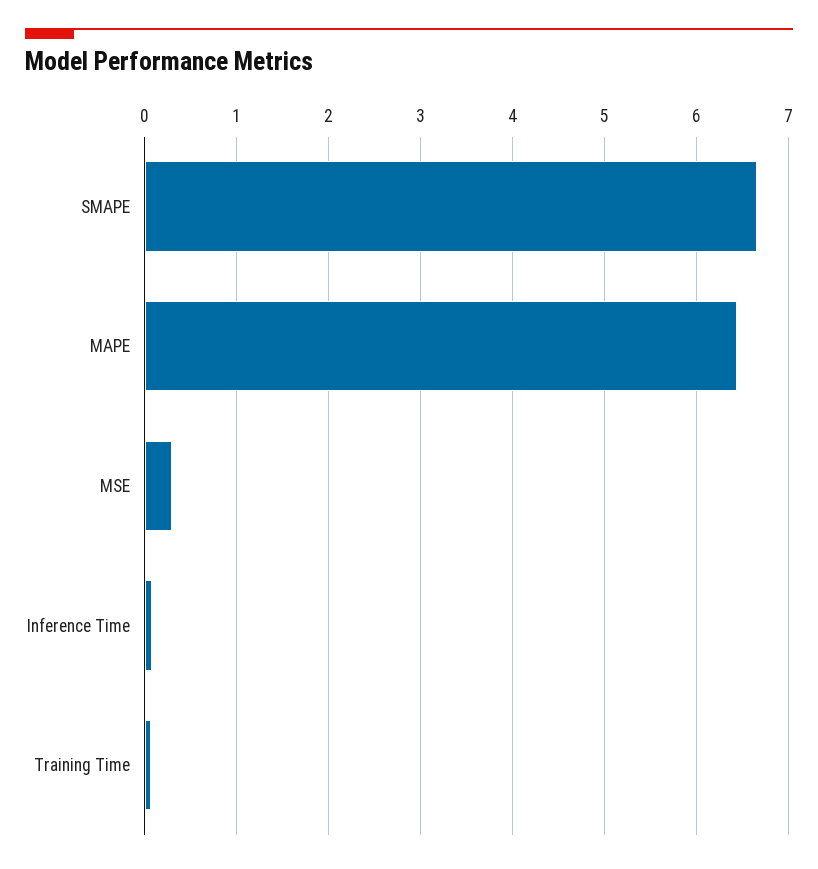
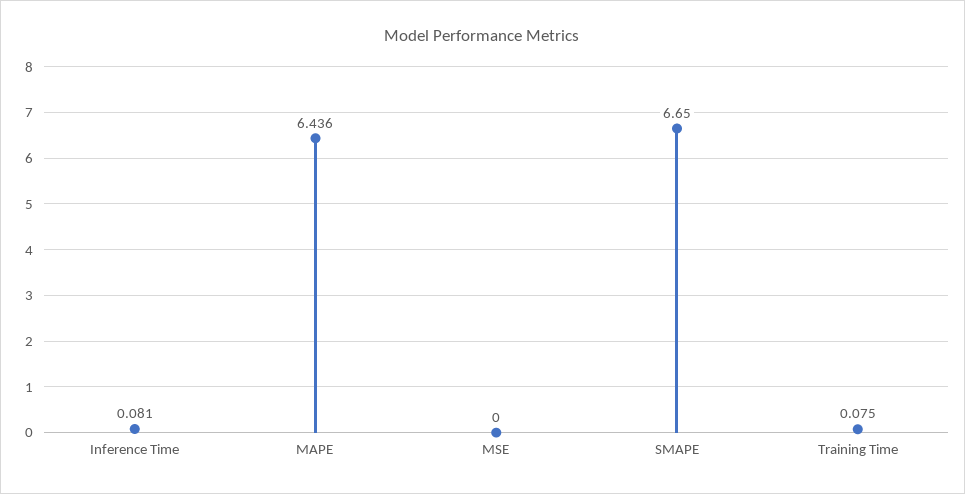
  {
    "SMAPE": 6.65,
    "MAPE": 6.436,
-   "MSE": 0.3,
+   "MSE": 0,
    "Inference Time": 0.081,
    "Training Time": 0.075
  }

